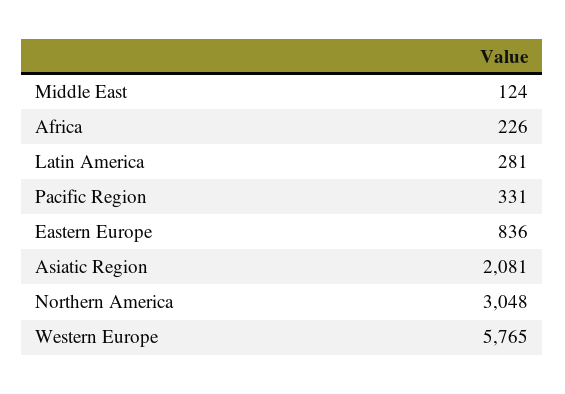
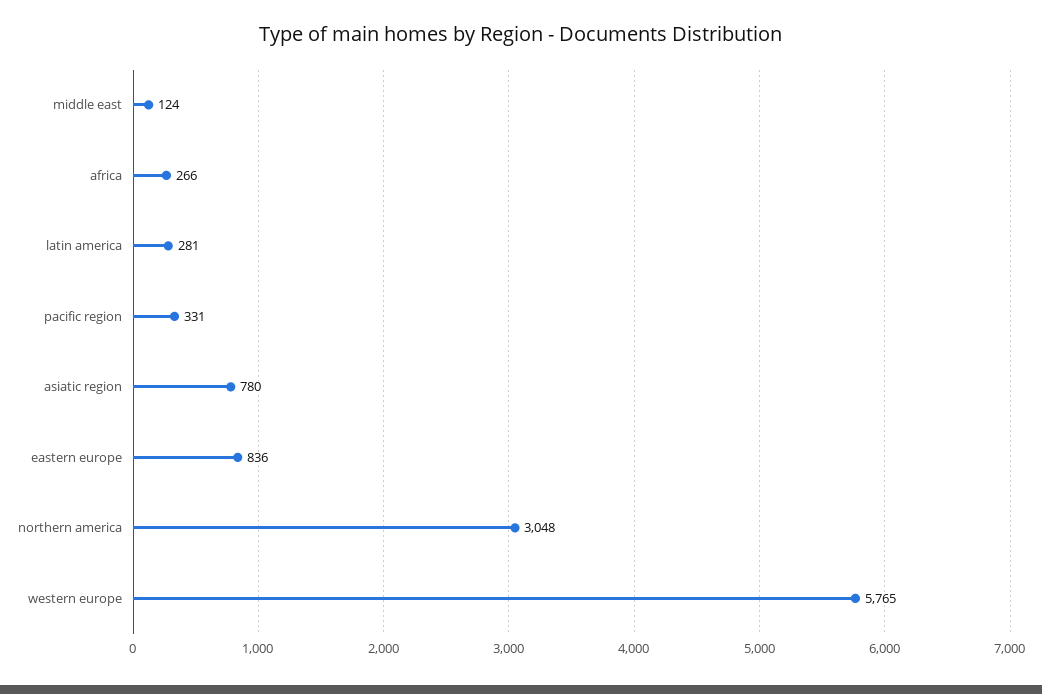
  {
    "Middle East": 124,
-   "Africa": 226,
+   "Africa": 266,
    "Latin America": 281,
    "Pacific Region": 331,
    "Eastern Europe": 836,
-   "Asiatic Region": 2081,
+   "Asiatic Region": 780,
    "Northern America": 3048,
    "Western Europe": 5765
  }

